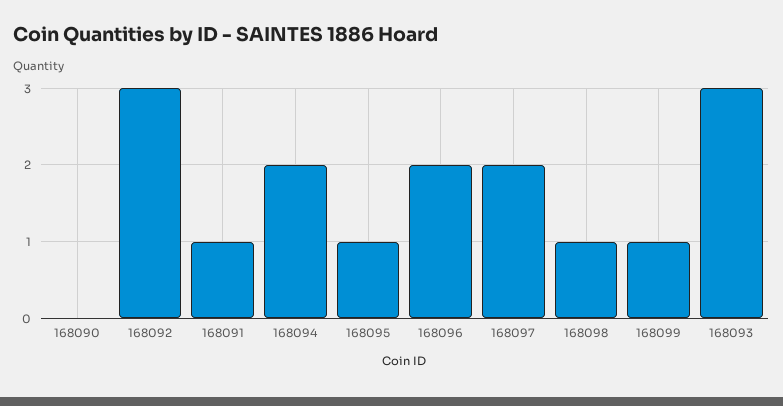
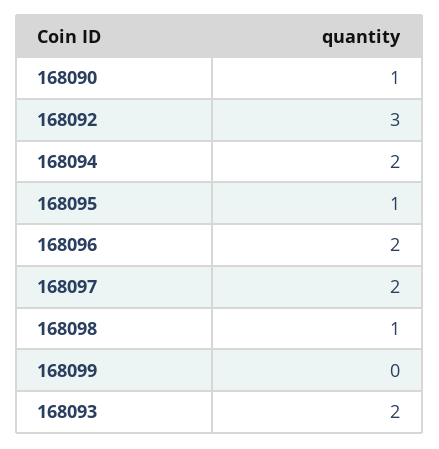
  {
-   "168090": 0,
+   "168090": 1,
    "168092": 3,
-   "168091": 1,
    "168094": 2,
    "168095": 1,
    "168096": 2,
    "168097": 2,
    "168098": 1,
-   "168099": 1,
+   "168099": 0,
-   "168093": 3
+   "168093": 2
  }

